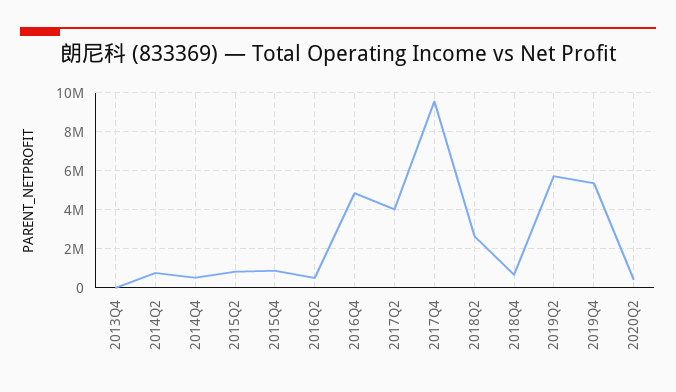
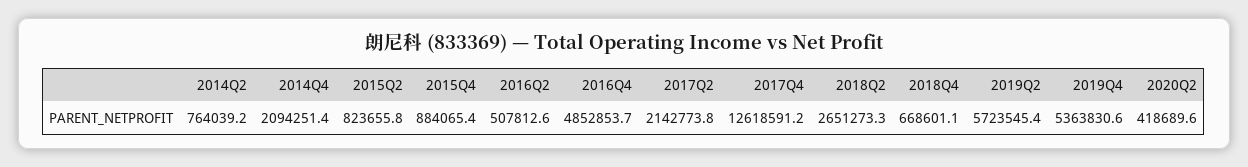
  {
-   "2013Q4": 0,
    "2014Q2": 764039.2,
-   "2014Q4": 500000,
+   "2014Q4": 2094251.4,
    "2015Q2": 823655.8,
    "2015Q4": 884065.4,
    "2016Q2": 507812.6,
    "2016Q4": 4852853.7,
-   "2017Q2": 4000000,
+   "2017Q2": 2142773.8,
-   "2017Q4": 9500000,
+   "2017Q4": 12618591.2,
    "2018Q2": 2651273.3,
    "2018Q4": 668601.1,
    "2019Q2": 5723545.4,
    "2019Q4": 5363830.6,
    "2020Q2": 418689.6
  }

